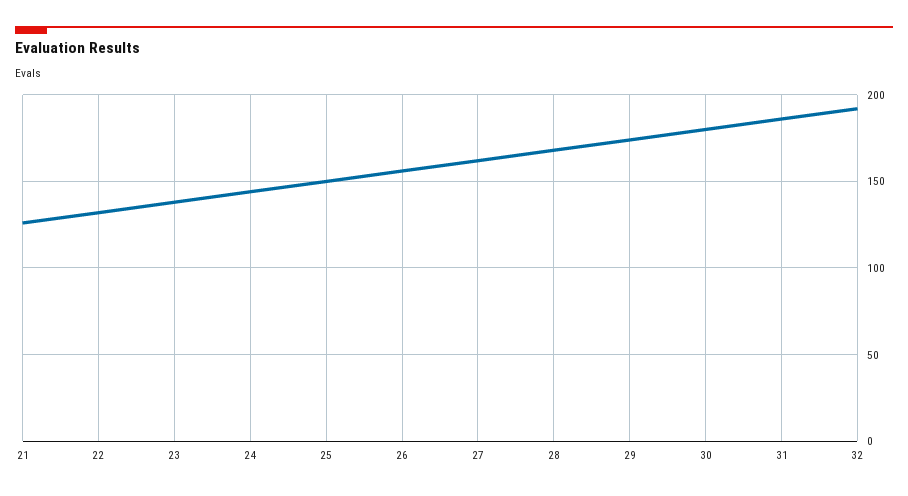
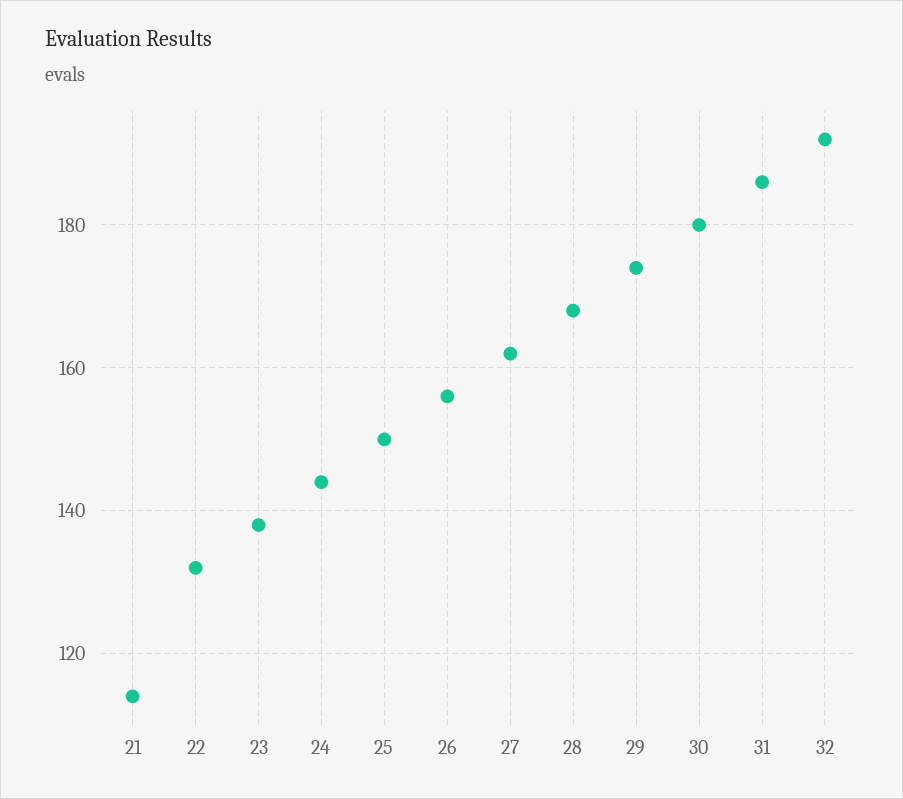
  {
-   "21": 125,
+   "21": 115,
    "22": 130,
    "23": 140,
    "24": 145,
    "25": 150,
    "26": 155,
    "27": 160,
    "28": 170,
    "29": 175,
    "30": 180,
    "31": 185,
    "32": 190
  }

